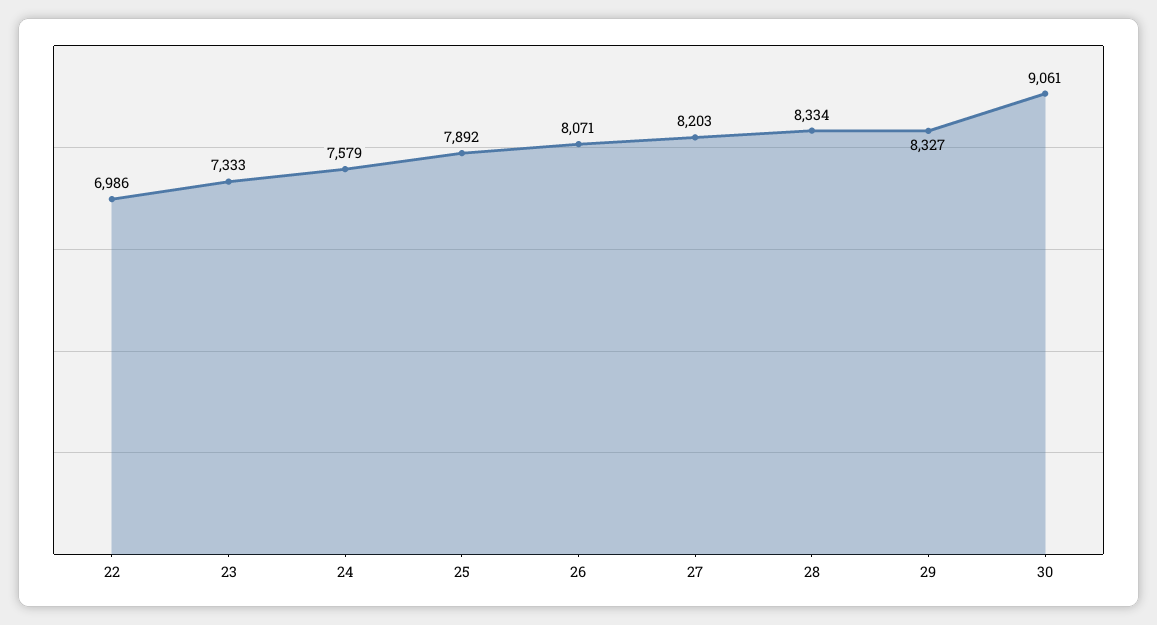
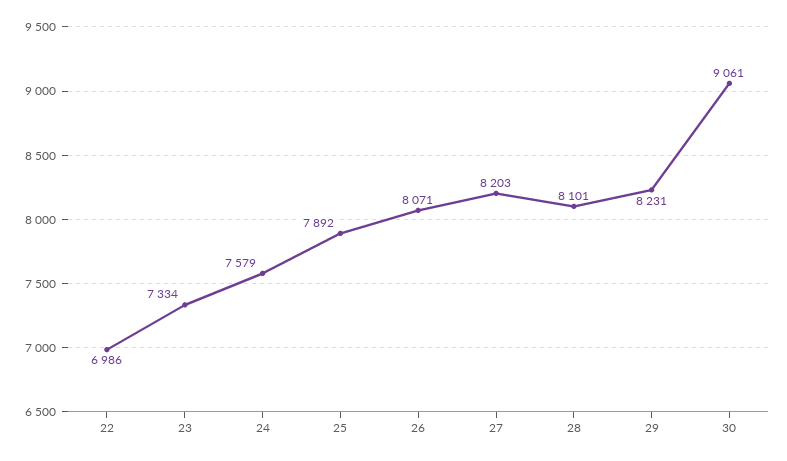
  {
    "22": 6986,
-   "23": 7333,
+   "23": 7334,
    "24": 7579,
    "25": 7892,
    "26": 8071,
    "27": 8203,
-   "28": 8334,
+   "28": 8101,
-   "29": 8327,
+   "29": 8231,
    "30": 9061
  }

